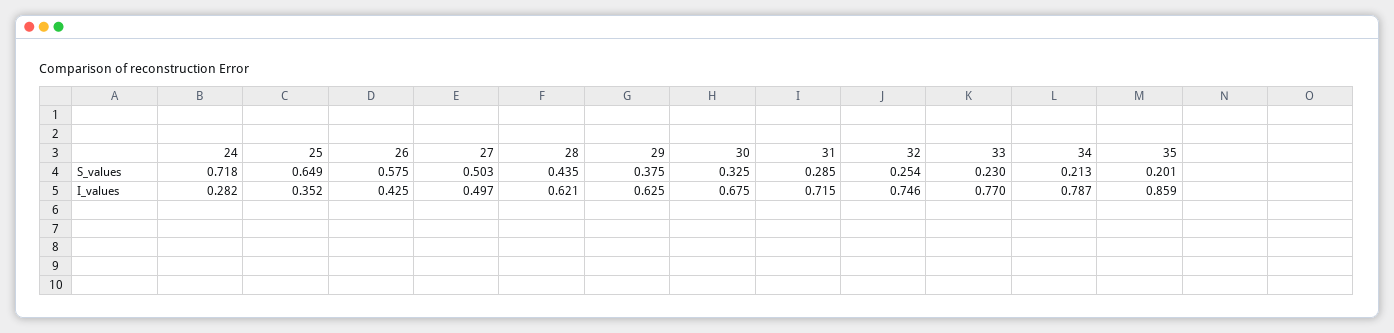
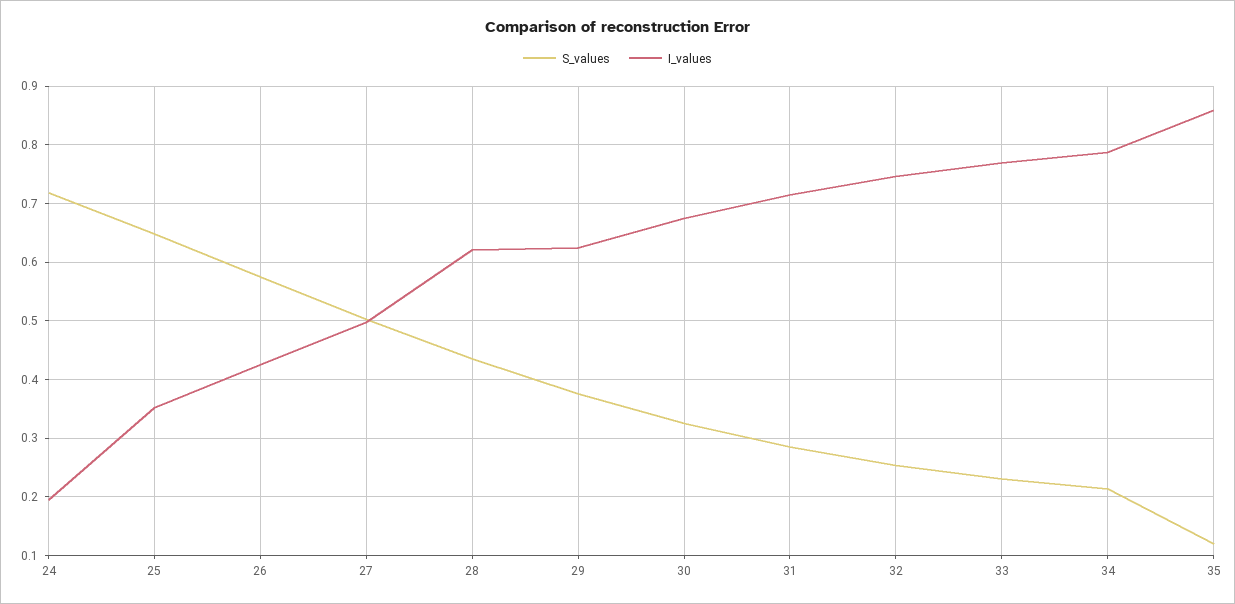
  {
    "S_values": {
      "24": 0.718,
      "25": 0.649,
      "26": 0.575,
      "27": 0.503,
      "28": 0.435,
      "29": 0.375,
      "30": 0.325,
      "31": 0.285,
      "32": 0.254,
      "33": 0.23,
      "34": 0.213,
-     "35": 0.201
+     "35": 0.12
    },
    "I_values": {
-     "24": 0.282,
+     "24": 0.2,
      "25": 0.352,
      "26": 0.425,
      "27": 0.497,
      "28": 0.621,
      "29": 0.625,
      "30": 0.675,
      "31": 0.715,
      "32": 0.746,
      "33": 0.77,
      "34": 0.787,
      "35": 0.859
    }
  }

